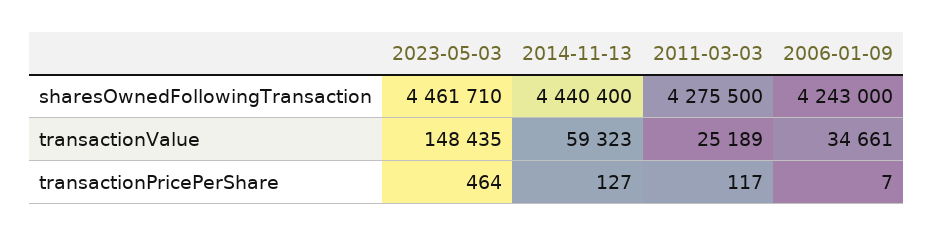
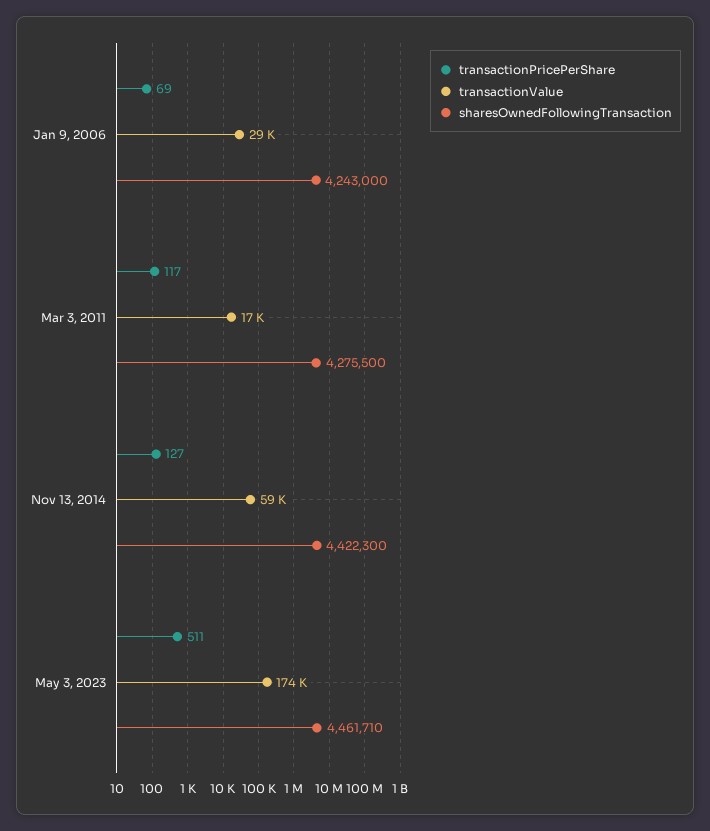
  {
    "sharesOwnedFollowingTransaction": {
      "2023-05-03": 4461710,
-     "2014-11-13": 4440400,
+     "2014-11-13": 4422300,
      "2011-03-03": 4275500,
      "2006-01-09": 4243000
    },
    "transactionValue": {
-     "2023-05-03": 148435,
+     "2023-05-03": 174000,
      "2014-11-13": 59323,
-     "2011-03-03": 25189,
+     "2011-03-03": 17000,
-     "2006-01-09": 34661
+     "2006-01-09": 29000
    },
    "transactionPricePerShare": {
-     "2023-05-03": 464,
+     "2023-05-03": 511,
      "2014-11-13": 127,
      "2011-03-03": 117,
-     "2006-01-09": 7
+     "2006-01-09": 69
    }
  }

